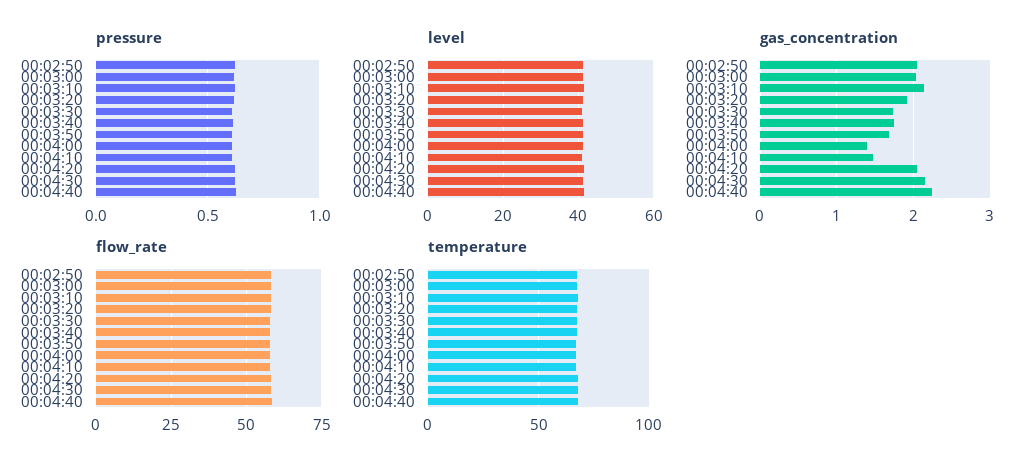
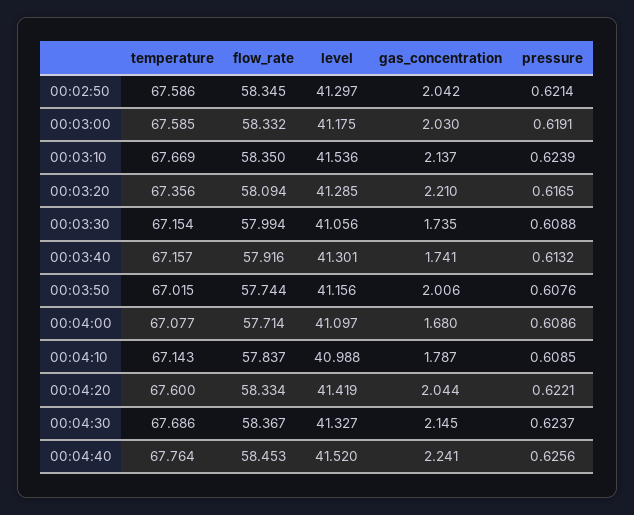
  {
    "pressure": {
      "00:02:50": 0.6214,
      "00:03:00": 0.6191,
      "00:03:10": 0.6239,
      "00:03:20": 0.6165,
      "00:03:30": 0.6088,
      "00:03:40": 0.6132,
      "00:03:50": 0.6076,
      "00:04:00": 0.6086,
      "00:04:10": 0.6085,
      "00:04:20": 0.6221,
      "00:04:30": 0.6237,
      "00:04:40": 0.6256
    },
    "level": {
      "00:02:50": 41.297,
      "00:03:00": 41.175,
      "00:03:10": 41.536,
      "00:03:20": 41.285,
      "00:03:30": 41.056,
      "00:03:40": 41.301,
      "00:03:50": 41.156,
      "00:04:00": 41.097,
      "00:04:10": 40.988,
      "00:04:20": 41.419,
      "00:04:30": 41.327,
      "00:04:40": 41.52
    },
    "gas_concentration": {
      "00:02:50": 2.042,
      "00:03:00": 2.03,
      "00:03:10": 2.137,
-     "00:03:20": 1.9,
+     "00:03:20": 2.21,
      "00:03:30": 1.735,
      "00:03:40": 1.741,
-     "00:03:50": 1.7,
+     "00:03:50": 2.006,
-     "00:04:00": 1.4,
+     "00:04:00": 1.68,
-     "00:04:10": 1.5,
+     "00:04:10": 1.787,
      "00:04:20": 2.044,
      "00:04:30": 2.145,
      "00:04:40": 2.241
    },
    "flow_rate": {
      "00:02:50": 58.345,
      "00:03:00": 58.332,
      "00:03:10": 58.35,
      "00:03:20": 58.094,
      "00:03:30": 57.994,
      "00:03:40": 57.916,
      "00:03:50": 57.744,
      "00:04:00": 57.714,
      "00:04:10": 57.837,
      "00:04:20": 58.334,
      "00:04:30": 58.367,
      "00:04:40": 58.453
    },
    "temperature": {
      "00:02:50": 67.586,
      "00:03:00": 67.585,
      "00:03:10": 67.669,
      "00:03:20": 67.356,
      "00:03:30": 67.154,
      "00:03:40": 67.157,
      "00:03:50": 67.015,
      "00:04:00": 67.077,
      "00:04:10": 67.143,
      "00:04:20": 67.6,
      "00:04:30": 67.686,
      "00:04:40": 67.764
    }
  }

